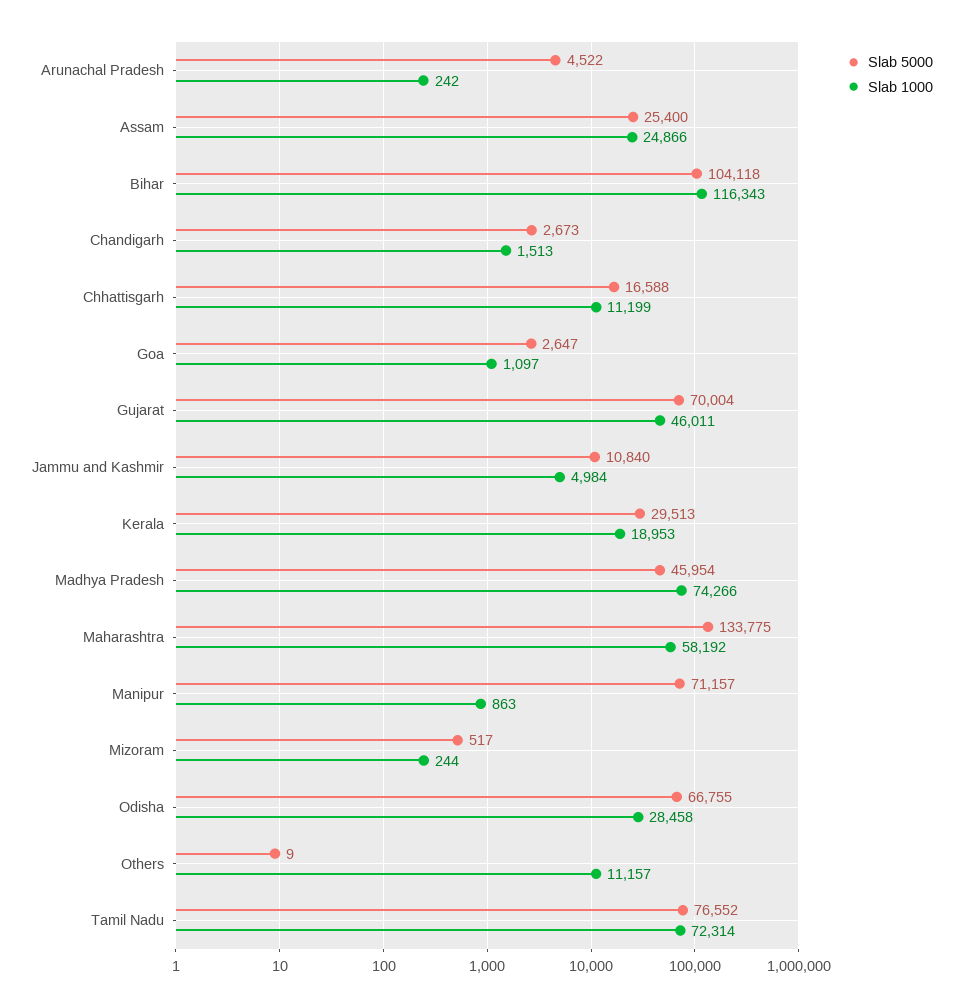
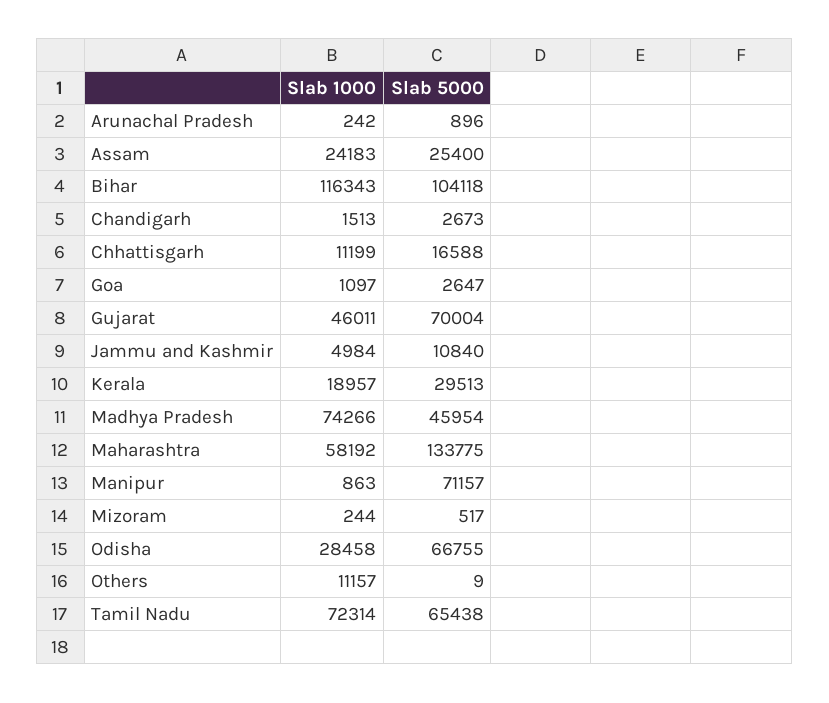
  {
    "Slab 5000": {
-     "Arunachal Pradesh": 4522,
+     "Arunachal Pradesh": 896,
      "Assam": 25400,
      "Bihar": 104118,
      "Chandigarh": 2673,
      "Chhattisgarh": 16588,
      "Goa": 2647,
      "Gujarat": 70004,
      "Jammu and Kashmir": 10840,
      "Kerala": 29513,
      "Madhya Pradesh": 45954,
      "Maharashtra": 133775,
      "Manipur": 71157,
      "Mizoram": 517,
      "Odisha": 66755,
      "Others": 9,
-     "Tamil Nadu": 76552
+     "Tamil Nadu": 65438
    },
    "Slab 1000": {
      "Arunachal Pradesh": 242,
-     "Assam": 24866,
+     "Assam": 24183,
      "Bihar": 116343,
      "Chandigarh": 1513,
      "Chhattisgarh": 11199,
      "Goa": 1097,
      "Gujarat": 46011,
      "Jammu and Kashmir": 4984,
-     "Kerala": 18953,
+     "Kerala": 18957,
      "Madhya Pradesh": 74266,
      "Maharashtra": 58192,
      "Manipur": 863,
      "Mizoram": 244,
      "Odisha": 28458,
      "Others": 11157,
      "Tamil Nadu": 72314
    }
  }

